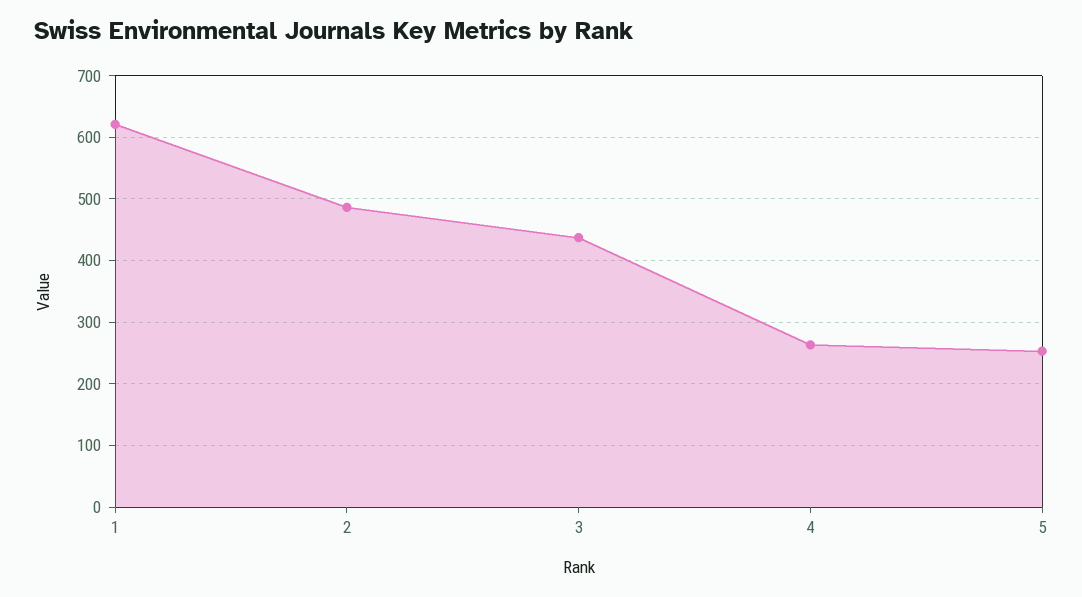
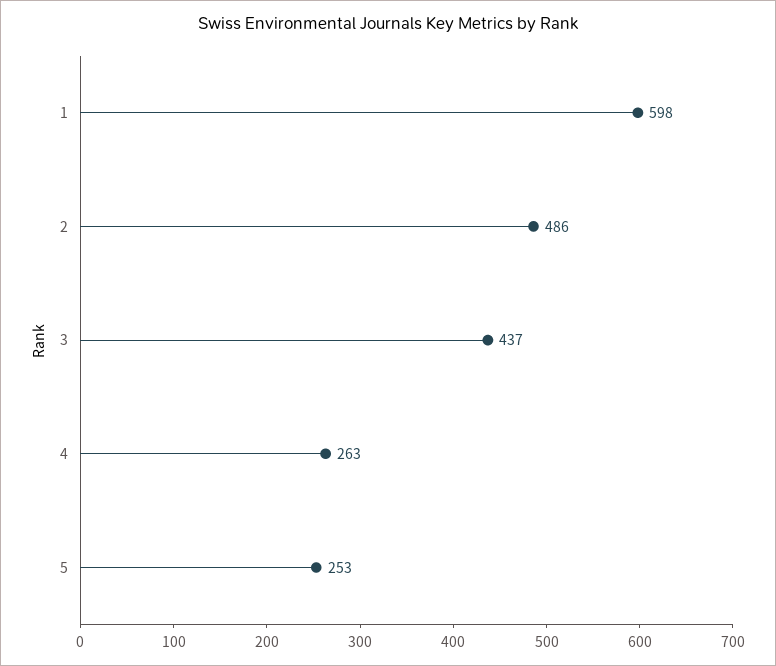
  {
-   "1": 620,
+   "1": 598,
    "2": 486,
    "3": 437,
    "4": 263,
    "5": 253
  }

